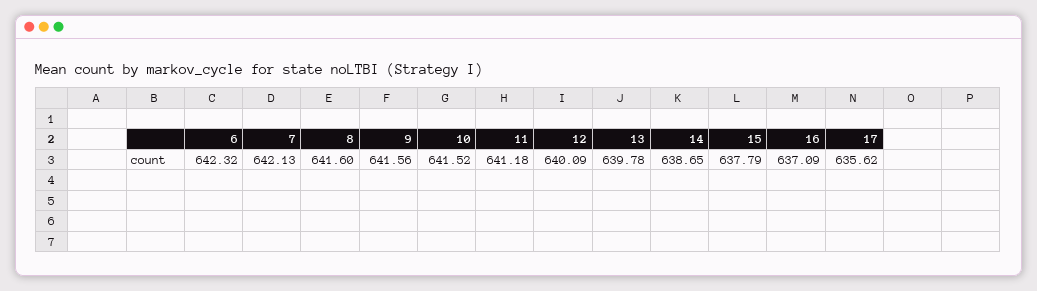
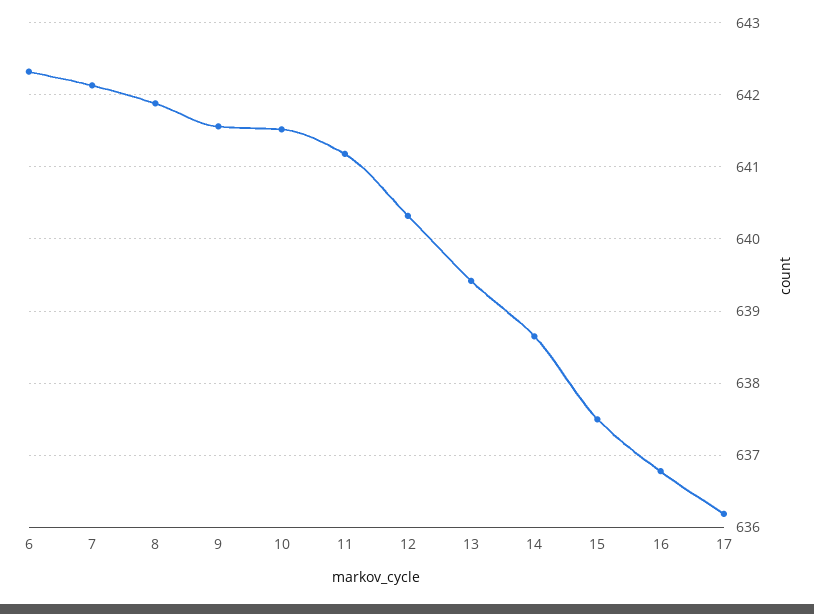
  {
    "6": 642.32,
    "7": 642.13,
-   "8": 641.6,
+   "8": 641.9,
    "9": 641.56,
    "10": 641.52,
    "11": 641.18,
-   "12": 640.09,
+   "12": 640.3,
-   "13": 639.78,
+   "13": 639.4,
    "14": 638.65,
-   "15": 637.79,
+   "15": 637.5,
-   "16": 637.09,
+   "16": 636.8,
-   "17": 635.62
+   "17": 636.2
  }

